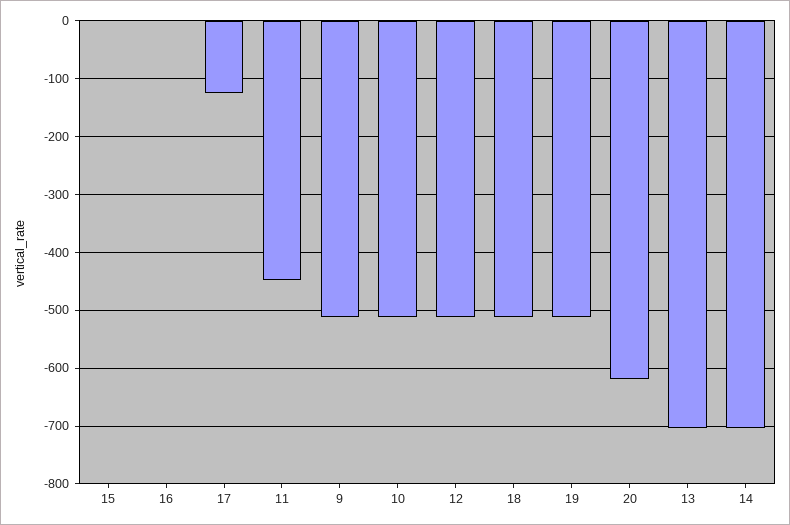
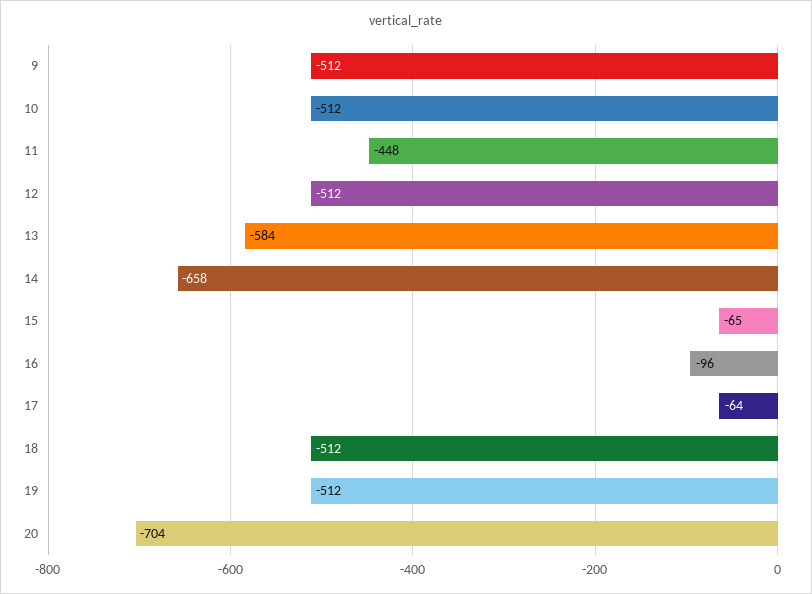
  {
-   "15": 0,
+   "15": -65,
-   "16": 0,
+   "16": -96,
-   "17": -120,
+   "17": -64,
    "11": -448,
    "9": -512,
    "10": -512,
    "12": -512,
    "18": -512,
    "19": -512,
-   "20": -620,
+   "20": -704,
-   "13": -700,
+   "13": -584,
-   "14": -700
+   "14": -658
  }

